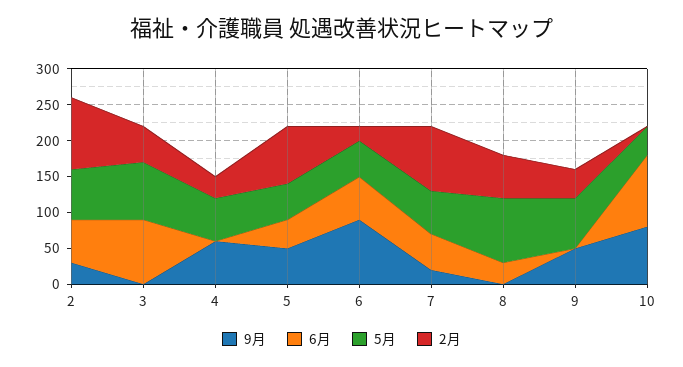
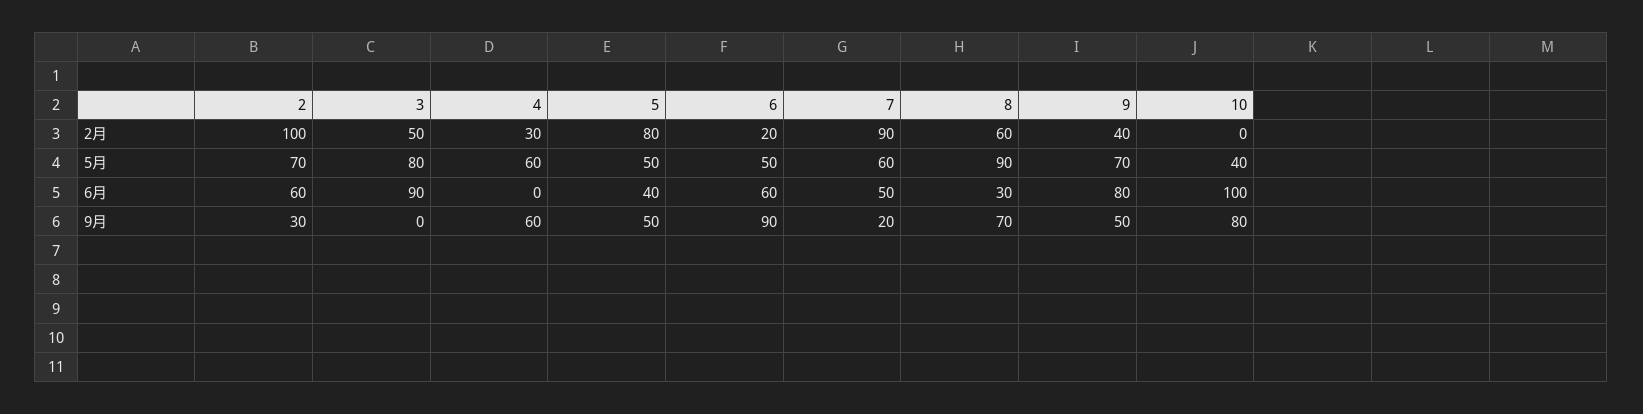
  {
    "9月": {
      "2": 30,
      "3": 0,
      "4": 60,
      "5": 50,
      "6": 90,
      "7": 20,
-     "8": 0,
+     "8": 70,
      "9": 50,
      "10": 80
    },
    "6月": {
      "2": 60,
      "3": 90,
      "4": 0,
      "5": 40,
      "6": 60,
      "7": 50,
      "8": 30,
-     "9": 0,
+     "9": 80,
      "10": 100
    },
    "5月": {
      "2": 70,
      "3": 80,
      "4": 60,
      "5": 50,
      "6": 50,
      "7": 60,
      "8": 90,
      "9": 70,
      "10": 40
    },
    "2月": {
      "2": 100,
      "3": 50,
      "4": 30,
      "5": 80,
      "6": 20,
      "7": 90,
      "8": 60,
      "9": 40,
      "10": 0
    }
  }

